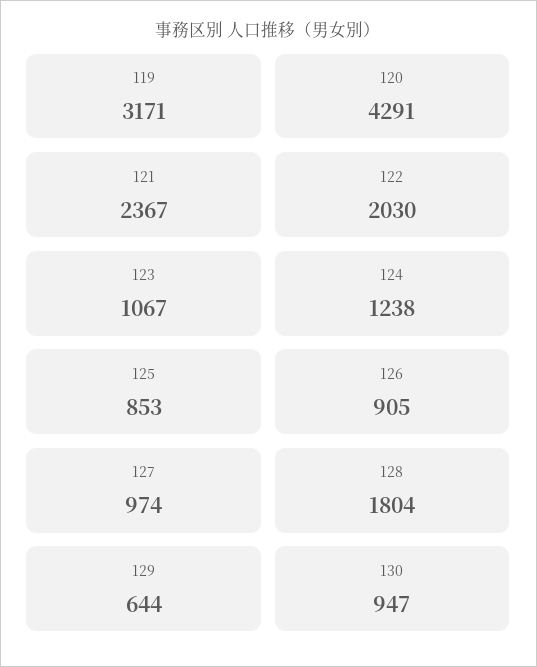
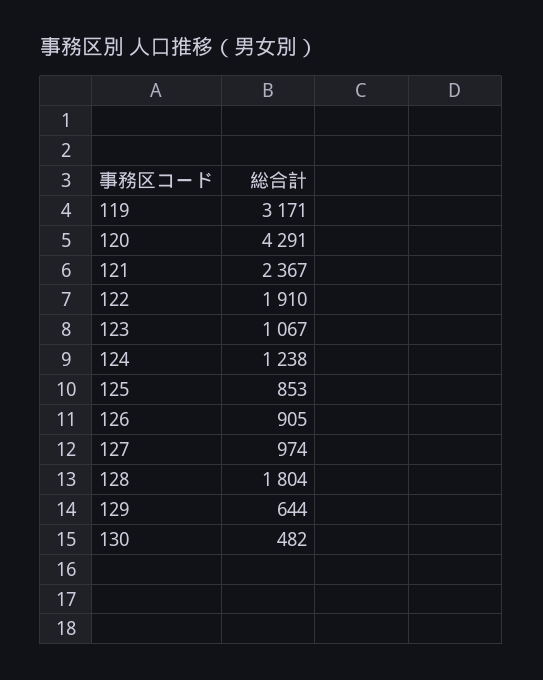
  {
    "119": 3171,
    "120": 4291,
    "121": 2367,
-   "122": 2030,
+   "122": 1910,
    "123": 1067,
    "124": 1238,
    "125": 853,
    "126": 905,
    "127": 974,
    "128": 1804,
    "129": 644,
-   "130": 947
+   "130": 482
  }

